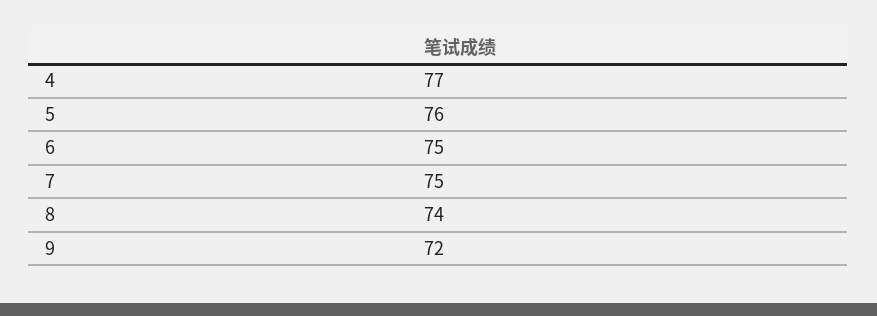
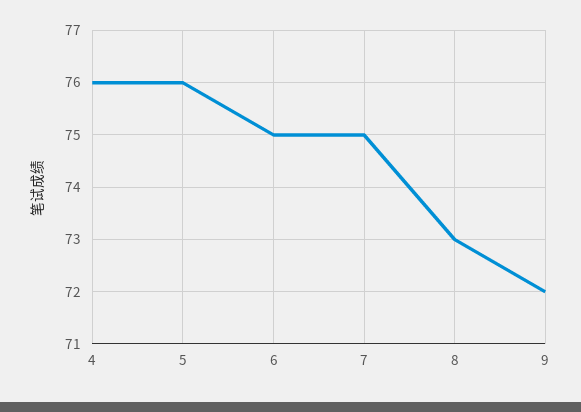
  {
-   "4": 77,
+   "4": 76,
    "5": 76,
    "6": 75,
    "7": 75,
-   "8": 74,
+   "8": 73,
    "9": 72
  }

